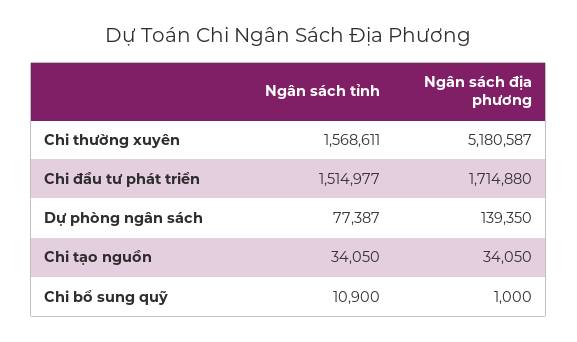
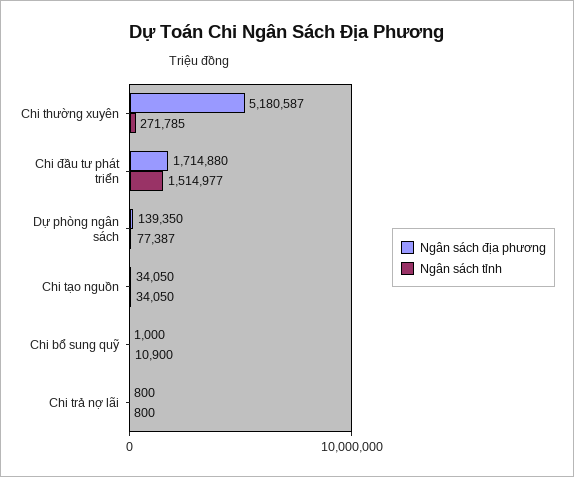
  {
    "Ngân sách tỉnh": {
-     "Chi thường xuyên": 1568611,
+     "Chi thường xuyên": 271785,
      "Chi đầu tư phát triển": 1514977,
      "Dự phòng ngân sách": 77387,
      "Chi tạo nguồn": 34050,
-     "Chi bổ sung quỹ": 10900
+     "Chi bổ sung quỹ": 10900,
+     "Chi trả nợ lãi": 800
    },
    "Ngân sách địa phương": {
      "Chi thường xuyên": 5180587,
      "Chi đầu tư phát triển": 1714880,
      "Dự phòng ngân sách": 139350,
      "Chi tạo nguồn": 34050,
-     "Chi bổ sung quỹ": 1000
+     "Chi bổ sung quỹ": 1000,
+     "Chi trả nợ lãi": 800
    }
  }

